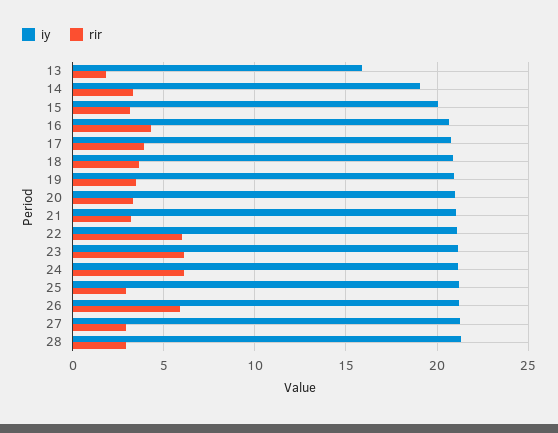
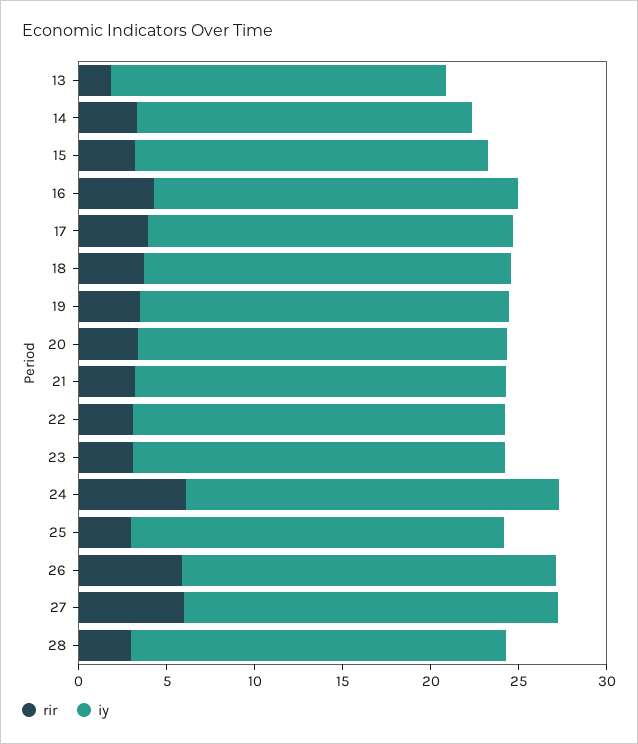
  {
    "iy": {
-     "13": 16,
+     "13": 19,
      "14": 19,
      "15": 20,
      "16": 20.5,
      "17": 21,
      "18": 21,
      "19": 21,
      "20": 21,
      "21": 21,
      "22": 21,
      "23": 21,
      "24": 21,
      "25": 21,
      "26": 21,
      "27": 21.5,
      "28": 21.5
    },
    "rir": {
      "13": 2,
      "14": 3.5,
      "15": 3,
      "16": 4.5,
      "17": 4,
      "18": 3.5,
      "19": 3.5,
      "20": 3.5,
      "21": 3,
-     "22": 6,
+     "22": 3,
-     "23": 6,
+     "23": 3,
      "24": 6,
      "25": 3,
      "26": 6,
-     "27": 3,
+     "27": 6,
      "28": 3
    }
  }

